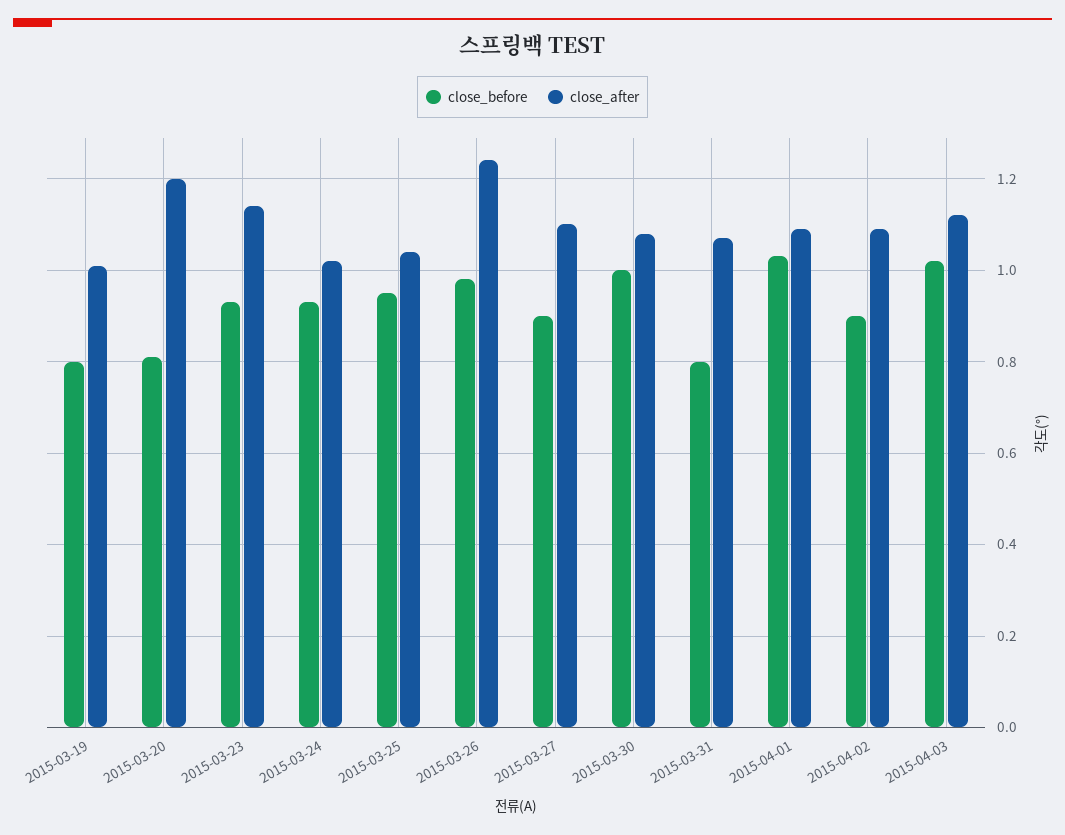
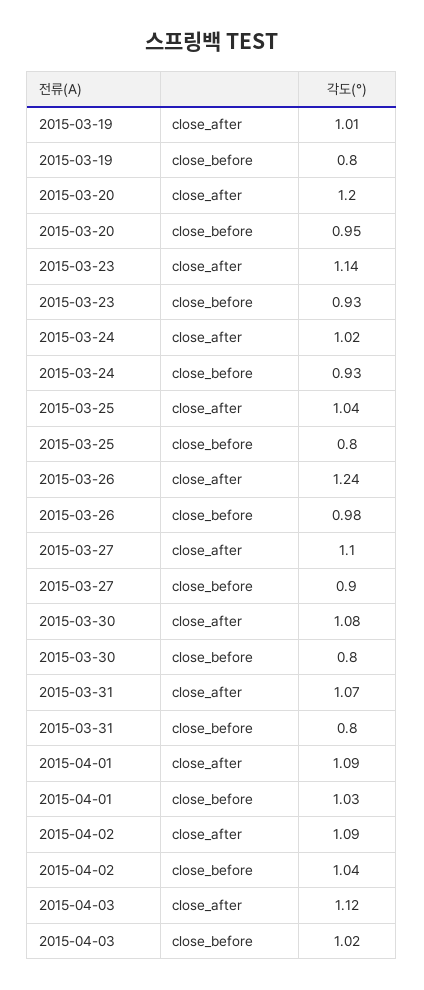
  {
    "close_before": {
      "2015-03-19": 0.8,
-     "2015-03-20": 0.8,
+     "2015-03-20": 0.95,
      "2015-03-23": 0.93,
      "2015-03-24": 0.93,
-     "2015-03-25": 0.95,
+     "2015-03-25": 0.8,
      "2015-03-26": 0.98,
      "2015-03-27": 0.9,
-     "2015-03-30": 1,
+     "2015-03-30": 0.8,
      "2015-03-31": 0.8,
      "2015-04-01": 1.03,
-     "2015-04-02": 0.9,
+     "2015-04-02": 1.04,
      "2015-04-03": 1.02
    },
    "close_after": {
      "2015-03-19": 1.01,
      "2015-03-20": 1.2,
      "2015-03-23": 1.14,
      "2015-03-24": 1.02,
      "2015-03-25": 1.04,
      "2015-03-26": 1.24,
      "2015-03-27": 1.1,
      "2015-03-30": 1.08,
      "2015-03-31": 1.07,
      "2015-04-01": 1.09,
      "2015-04-02": 1.09,
      "2015-04-03": 1.12
    }
  }

